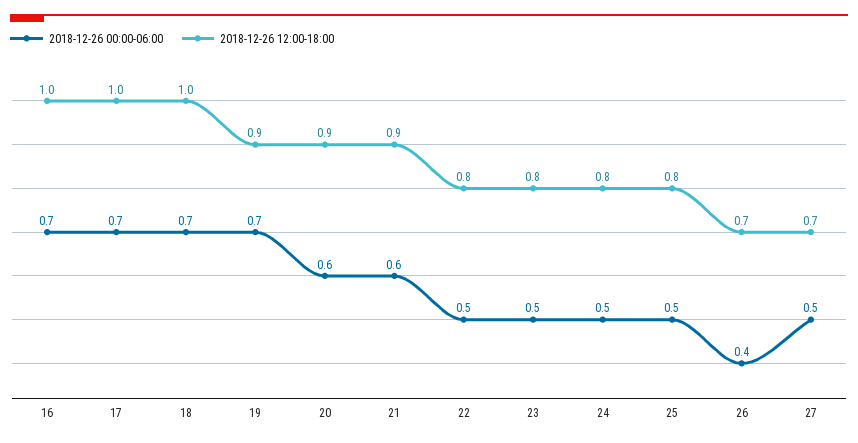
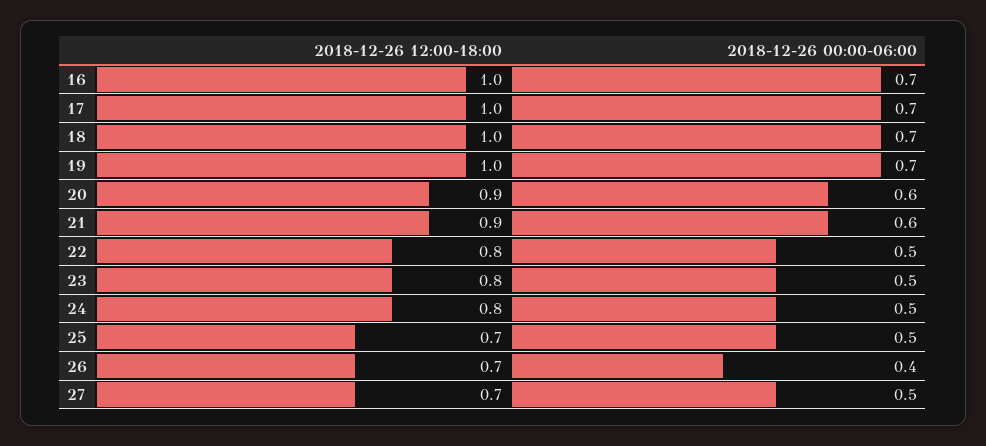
  {
    "2018-12-26 00:00-06:00": {
      "16": 0.7,
      "17": 0.7,
      "18": 0.7,
      "19": 0.7,
      "20": 0.6,
      "21": 0.6,
      "22": 0.5,
      "23": 0.5,
      "24": 0.5,
      "25": 0.5,
      "26": 0.4,
      "27": 0.5
    },
    "2018-12-26 12:00-18:00": {
      "16": 1,
      "17": 1,
      "18": 1,
-     "19": 0.9,
+     "19": 1,
      "20": 0.9,
      "21": 0.9,
      "22": 0.8,
      "23": 0.8,
      "24": 0.8,
-     "25": 0.8,
+     "25": 0.7,
      "26": 0.7,
      "27": 0.7
    }
  }

